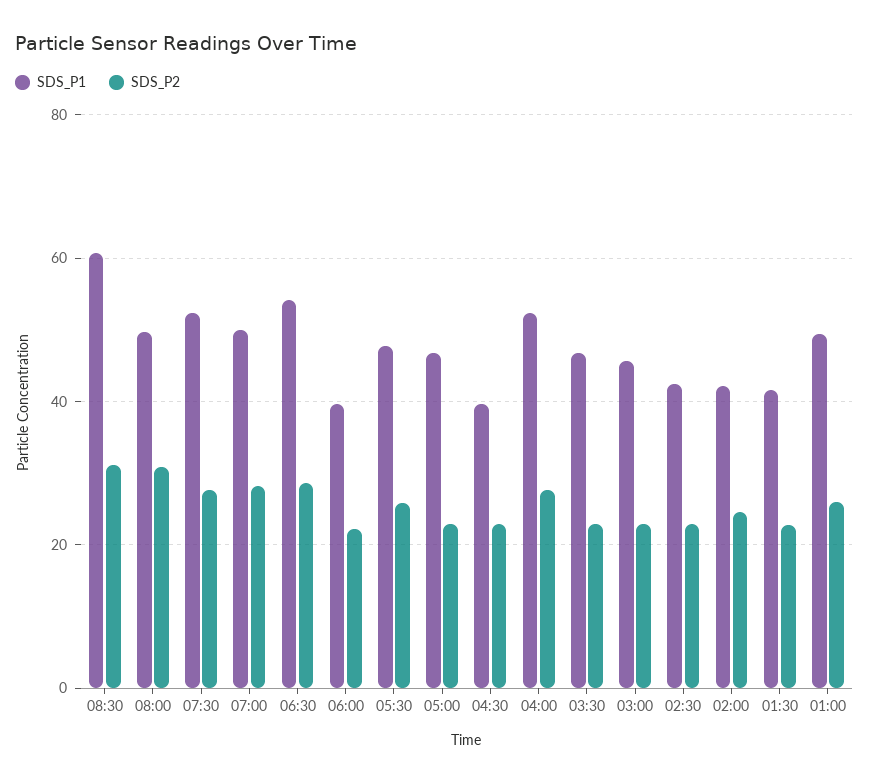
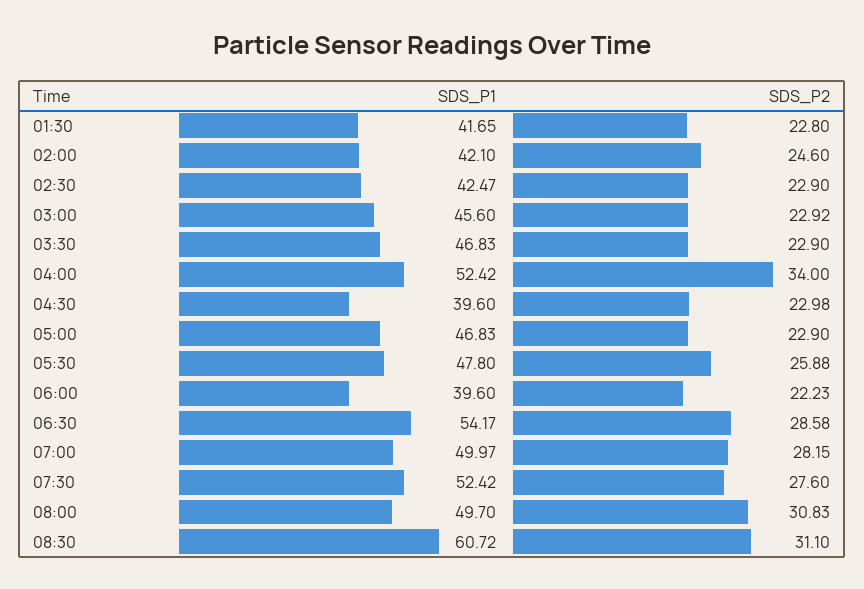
  {
    "SDS_P1": {
      "08:30": 60.72,
      "08:00": 49.7,
      "07:30": 52.42,
      "07:00": 49.97,
      "06:30": 54.17,
      "06:00": 39.6,
      "05:30": 47.8,
      "05:00": 46.83,
      "04:30": 39.6,
      "04:00": 52.42,
      "03:30": 46.83,
      "03:00": 45.6,
      "02:30": 42.47,
      "02:00": 42.1,
-     "01:30": 41.65,
+     "01:30": 41.65
-     "01:00": 50
    },
    "SDS_P2": {
      "08:30": 31.1,
      "08:00": 30.83,
      "07:30": 27.6,
      "07:00": 28.15,
      "06:30": 28.58,
      "06:00": 22.23,
      "05:30": 25.88,
      "05:00": 22.9,
      "04:30": 22.98,
-     "04:00": 28,
+     "04:00": 34,
      "03:30": 22.9,
      "03:00": 22.92,
      "02:30": 22.9,
      "02:00": 24.6,
-     "01:30": 22.8,
+     "01:30": 22.8
-     "01:00": 26
    }
  }

